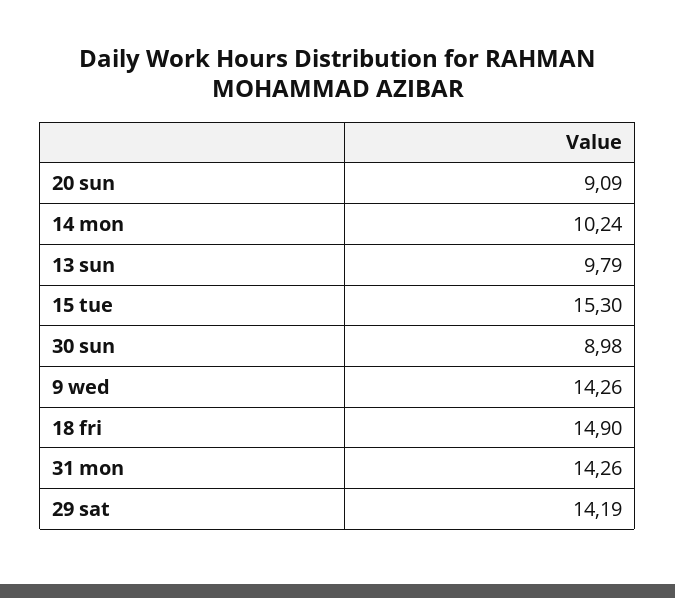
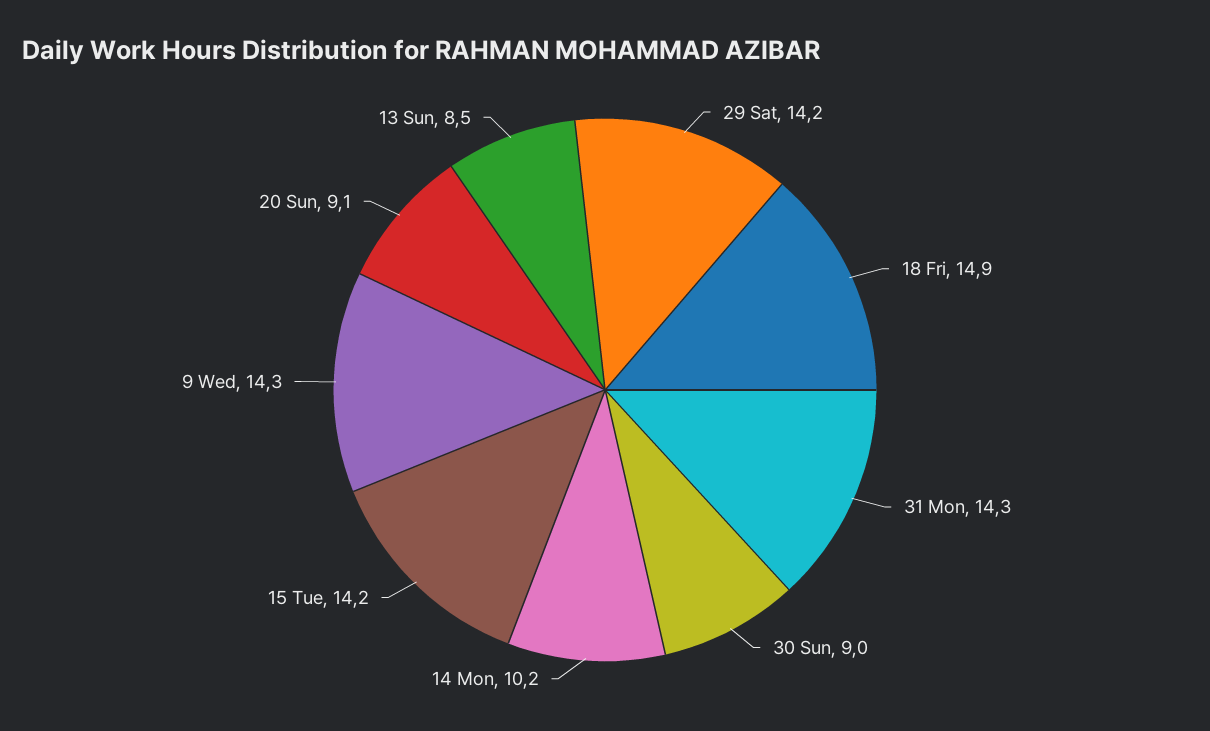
  {
    "20 sun": 9.09,
    "14 mon": 10.24,
-   "13 sun": 9.79,
+   "13 sun": 8.5,
-   "15 tue": 15.3,
+   "15 tue": 14.2,
    "30 sun": 8.98,
    "9 wed": 14.26,
    "18 fri": 14.9,
    "31 mon": 14.26,
    "29 sat": 14.19
  }

